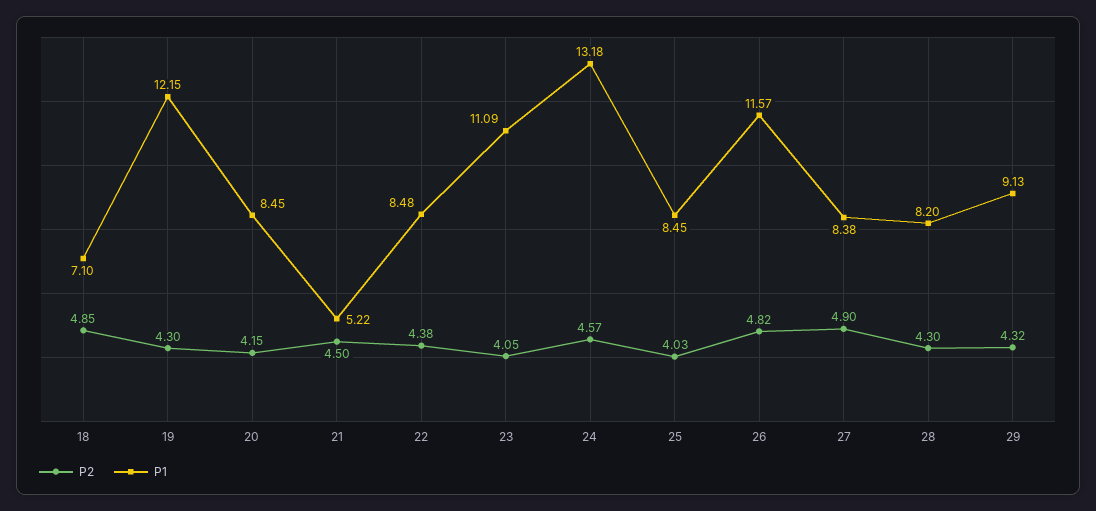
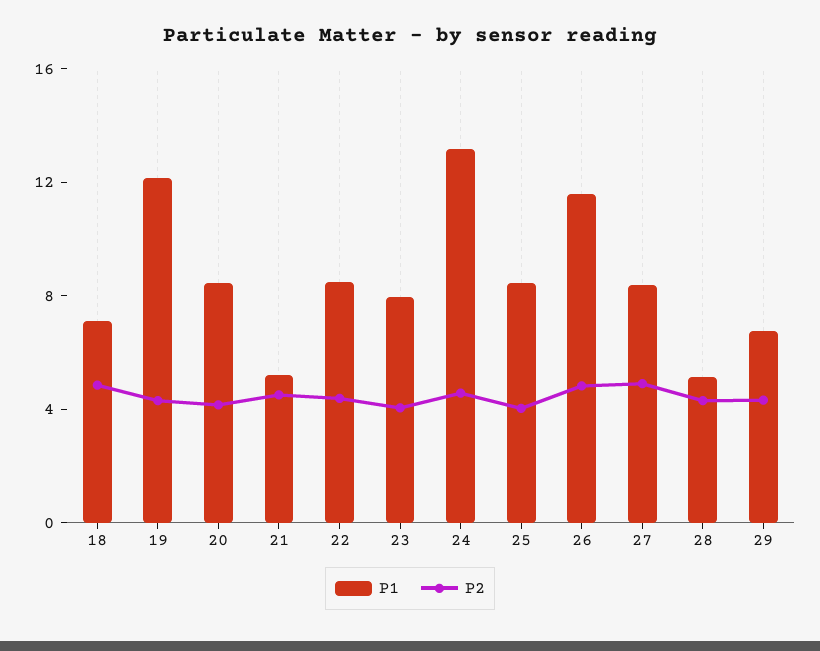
  {
    "P2": {
      "18": 4.85,
      "19": 4.3,
      "20": 4.15,
      "21": 4.5,
      "22": 4.38,
      "23": 4.05,
      "24": 4.57,
      "25": 4.03,
      "26": 4.82,
      "27": 4.9,
      "28": 4.3,
      "29": 4.32
    },
    "P1": {
      "18": 7.1,
      "19": 12.15,
      "20": 8.45,
      "21": 5.22,
      "22": 8.48,
-     "23": 11.09,
+     "23": 8,
      "24": 13.18,
      "25": 8.45,
      "26": 11.57,
      "27": 8.38,
-     "28": 8.2,
+     "28": 5,
-     "29": 9.13
+     "29": 7
    }
  }

